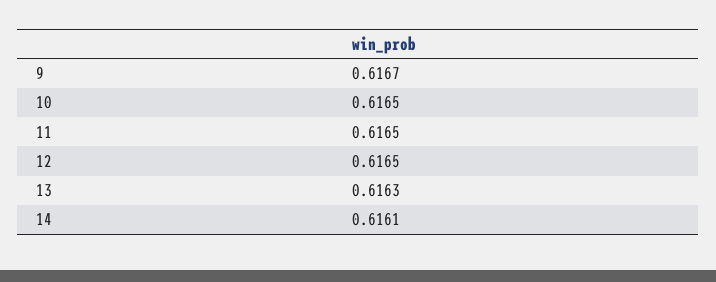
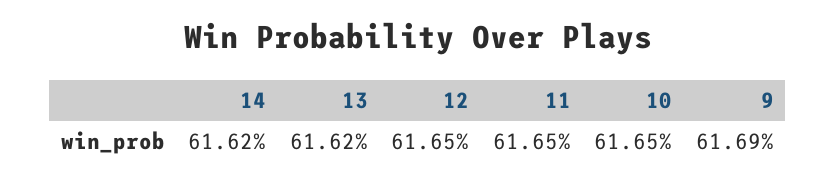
  {
-   "9": 0.6167,
+   "9": 0.6169,
    "10": 0.6165,
    "11": 0.6165,
    "12": 0.6165,
-   "13": 0.6163,
+   "13": 0.6162,
-   "14": 0.6161
+   "14": 0.6162
  }

